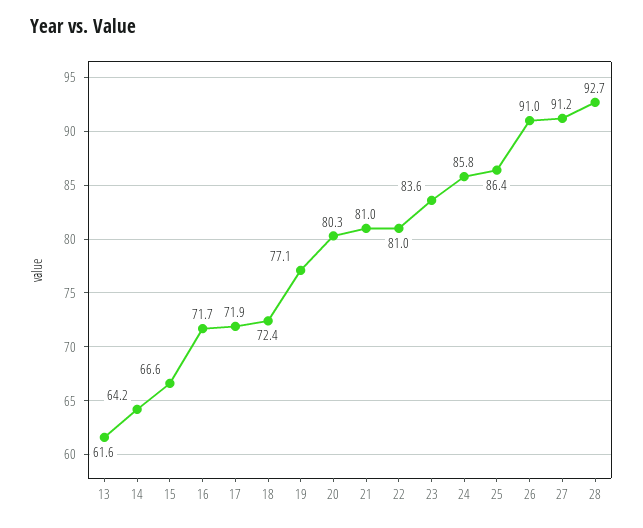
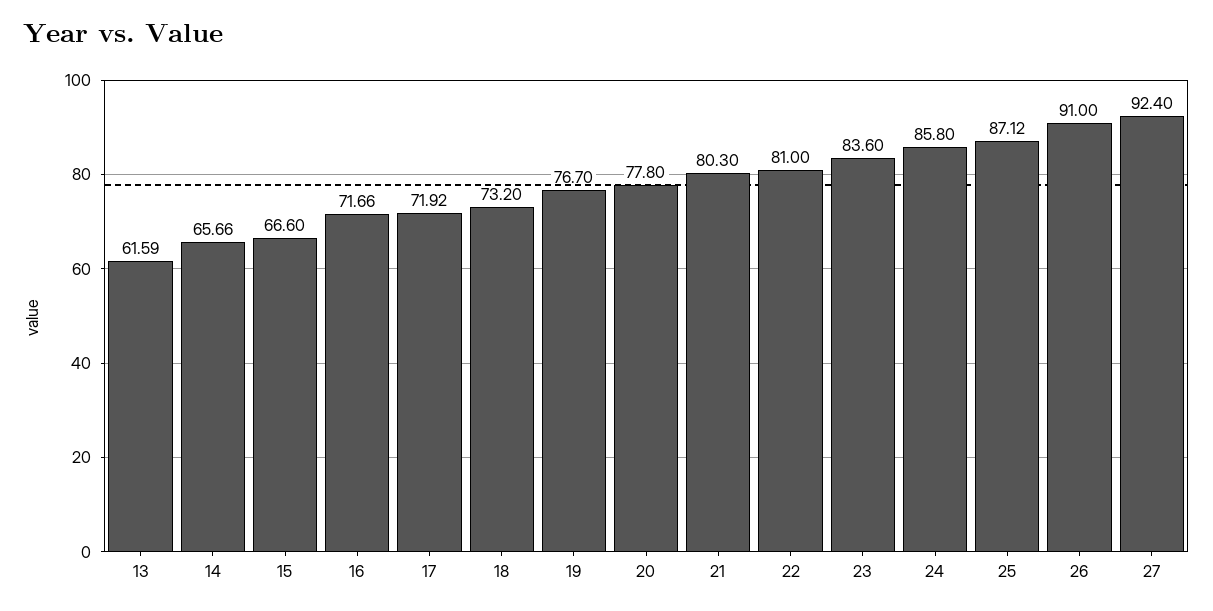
  {
    "13": 61.59,
-   "14": 64.2,
+   "14": 65.66,
    "15": 66.6,
    "16": 71.66,
    "17": 71.92,
-   "18": 72.4,
+   "18": 73.2,
-   "19": 77.1,
+   "19": 76.7,
-   "20": 80.3,
+   "20": 77.8,
-   "21": 81,
+   "21": 80.3,
    "22": 81,
    "23": 83.6,
    "24": 85.8,
-   "25": 86.4,
+   "25": 87.12,
    "26": 91,
-   "27": 91.2,
+   "27": 92.4
-   "28": 92.7
  }

